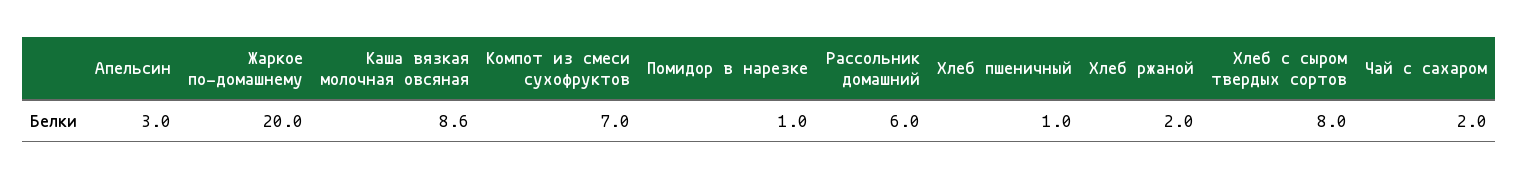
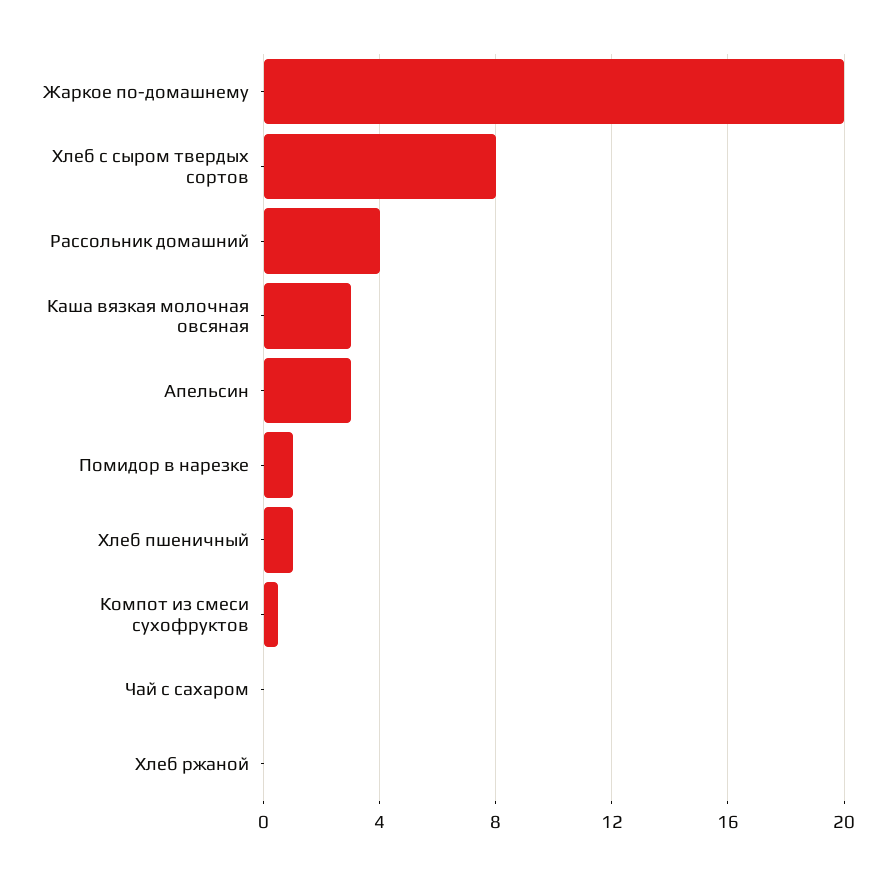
  {
    "Апельсин": 3,
    "Жаркое по-домашнему": 20,
-   "Каша вязкая молочная овсяная": 8.6,
+   "Каша вязкая молочная овсяная": 3,
-   "Компот из смеси сухофруктов": 7,
+   "Компот из смеси сухофруктов": 0.5,
    "Помидор в нарезке": 1,
-   "Рассольник домашний": 6,
+   "Рассольник домашний": 4,
    "Хлеб пшеничный": 1,
-   "Хлеб ржаной": 2,
+   "Хлеб ржаной": 0,
    "Хлеб с сыром твердых сортов": 8,
-   "Чай с сахаром": 2
+   "Чай с сахаром": 0
  }

